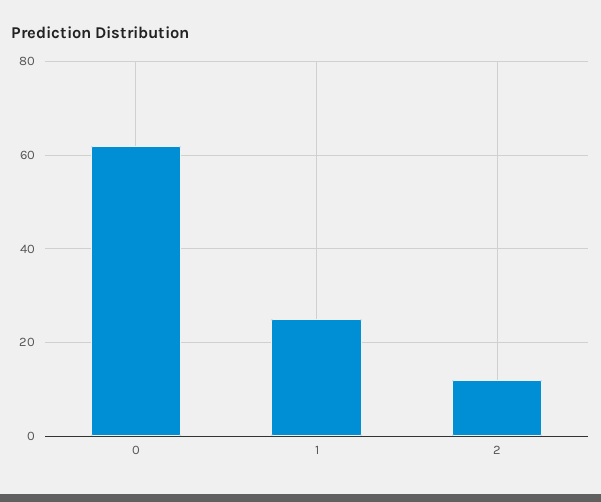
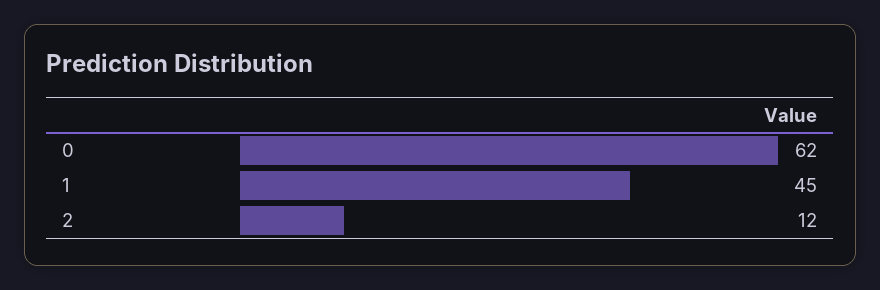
  {
    "0": 62,
-   "1": 25,
+   "1": 45,
    "2": 12
  }

